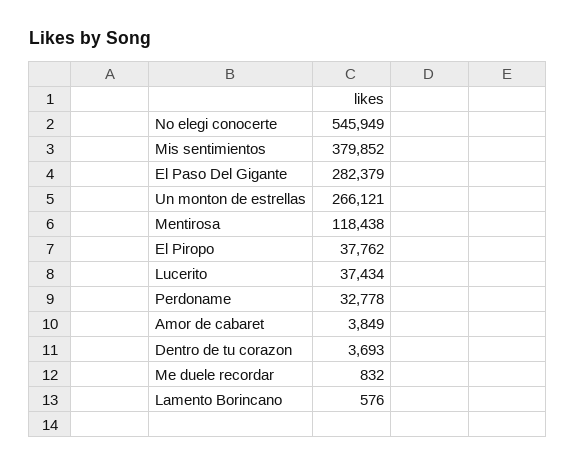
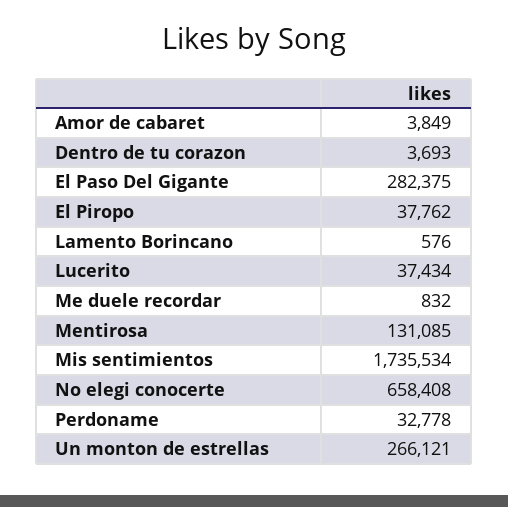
  {
-   "No elegi conocerte": 545949,
+   "No elegi conocerte": 658408,
-   "Mis sentimientos": 379852,
+   "Mis sentimientos": 1735534,
-   "El Paso Del Gigante": 282379,
+   "El Paso Del Gigante": 282375,
    "Un monton de estrellas": 266121,
-   "Mentirosa": 118438,
+   "Mentirosa": 131085,
    "El Piropo": 37762,
    "Lucerito": 37434,
    "Perdoname": 32778,
    "Amor de cabaret": 3849,
    "Dentro de tu corazon": 3693,
    "Me duele recordar": 832,
    "Lamento Borincano": 576
  }

